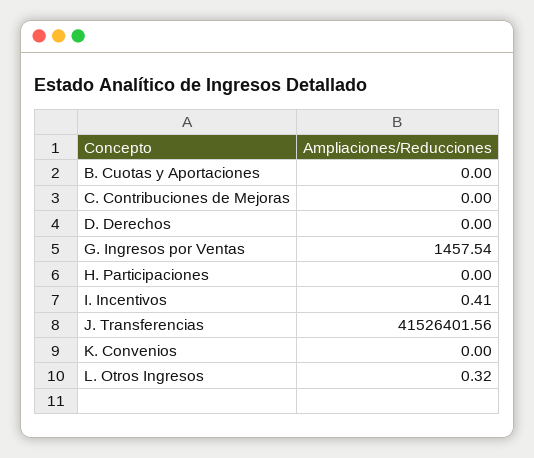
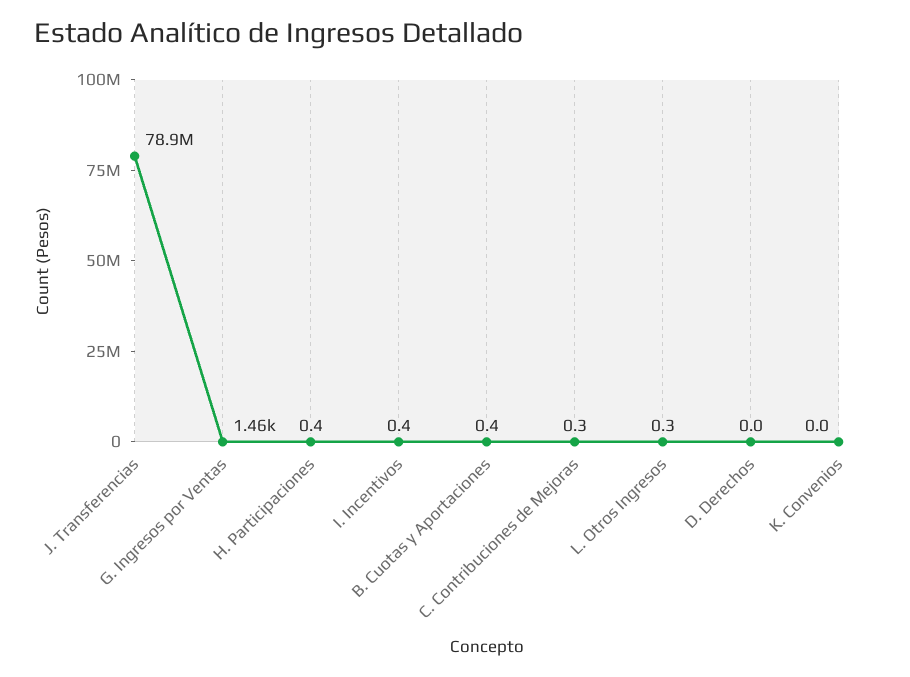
  {
-   "B. Cuotas y Aportaciones": 0,
+   "B. Cuotas y Aportaciones": 0.4,
-   "C. Contribuciones de Mejoras": 0,
+   "C. Contribuciones de Mejoras": 0.3,
    "D. Derechos": 0,
    "G. Ingresos por Ventas": 1457.54,
-   "H. Participaciones": 0,
+   "H. Participaciones": 0.4,
    "I. Incentivos": 0.41,
-   "J. Transferencias": 41526401.56,
+   "J. Transferencias": 78900000,
    "K. Convenios": 0,
    "L. Otros Ingresos": 0.32
  }

